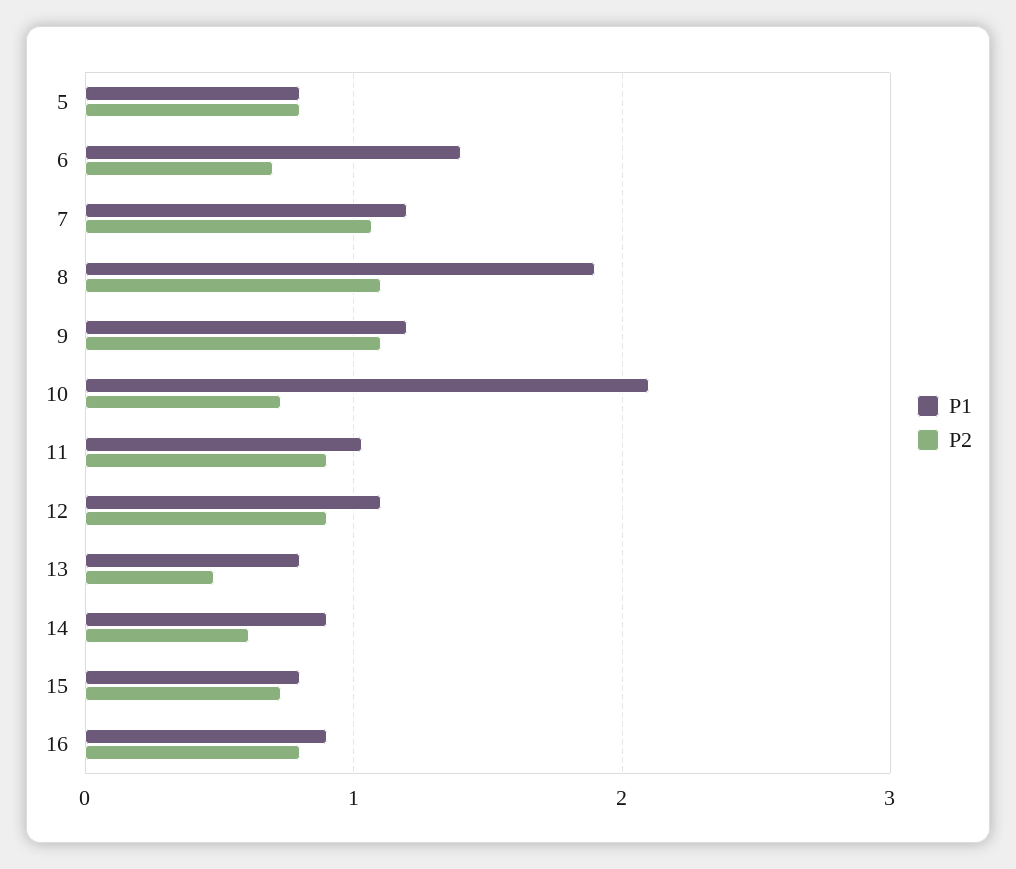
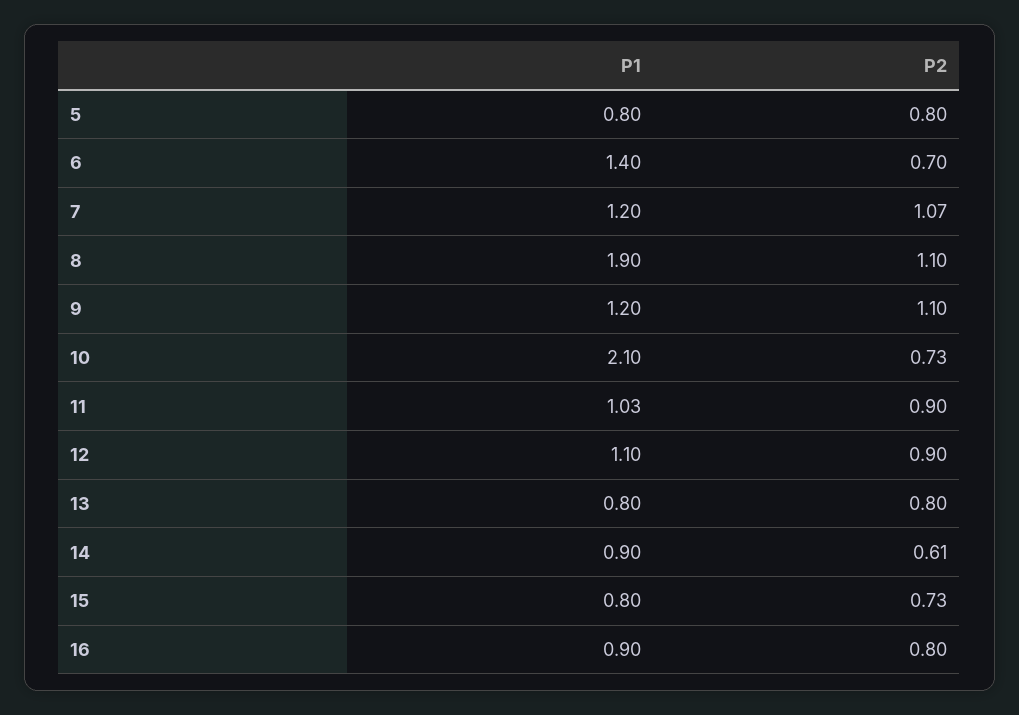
  {
    "P1": {
      "5": 0.8,
      "6": 1.4,
      "7": 1.2,
      "8": 1.9,
      "9": 1.2,
      "10": 2.1,
      "11": 1.03,
      "12": 1.1,
      "13": 0.8,
      "14": 0.9,
      "15": 0.8,
      "16": 0.9
    },
    "P2": {
      "5": 0.8,
      "6": 0.7,
      "7": 1.07,
      "8": 1.1,
      "9": 1.1,
      "10": 0.73,
      "11": 0.9,
      "12": 0.9,
-     "13": 0.5,
+     "13": 0.8,
      "14": 0.61,
      "15": 0.73,
      "16": 0.8
    }
  }

